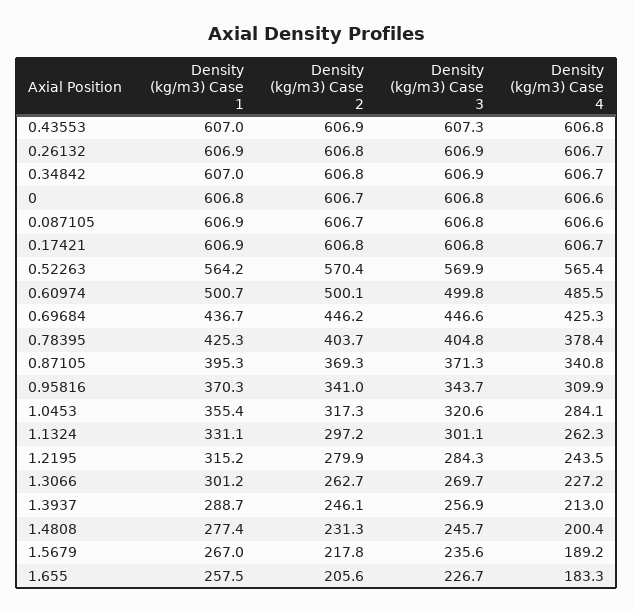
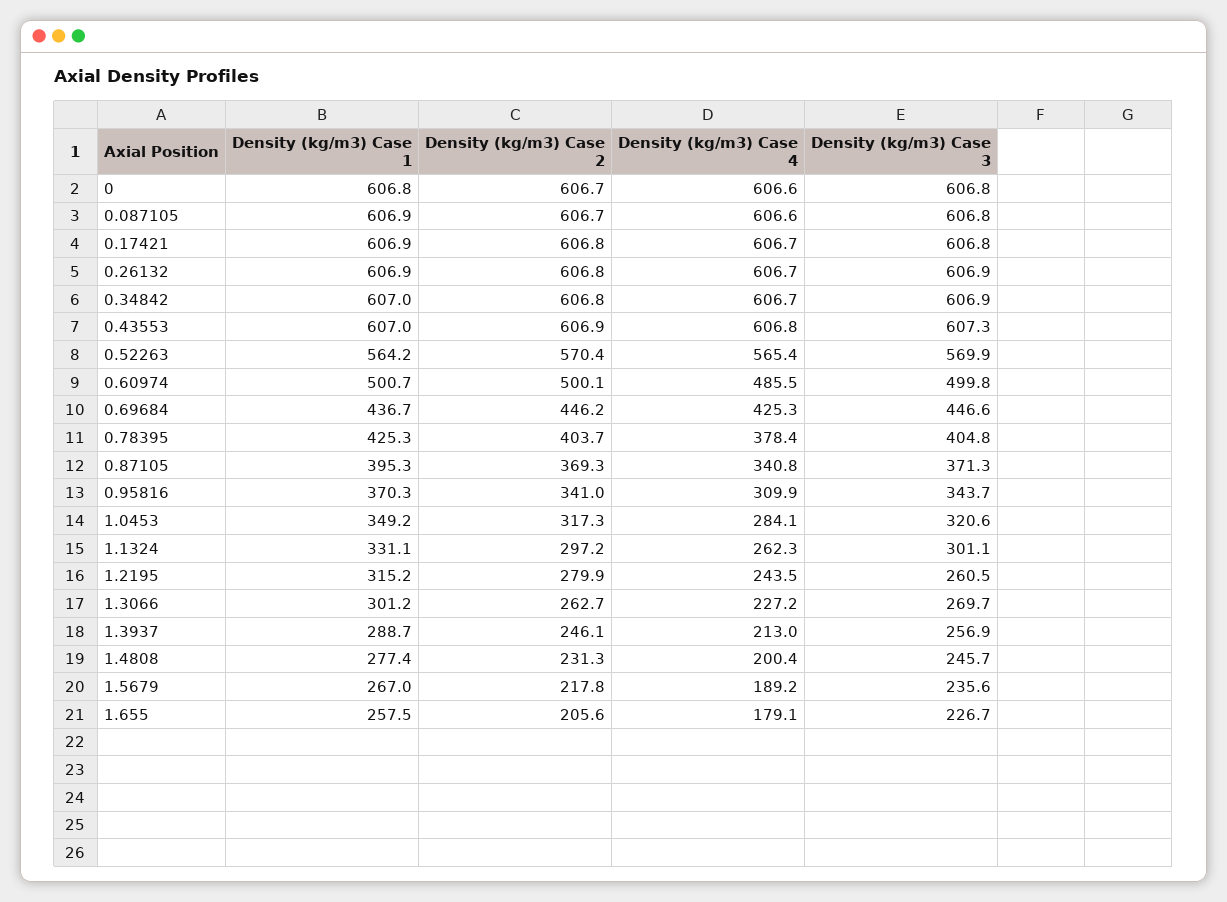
  {
    "Density (kg/m3) Case 1": {
      "0.43553": 607,
      "0.26132": 606.9,
      "0.34842": 607,
      "0": 606.8,
      "0.087105": 606.9,
      "0.17421": 606.9,
      "0.52263": 564.2,
      "0.60974": 500.7,
      "0.69684": 436.7,
      "0.78395": 425.3,
      "0.87105": 395.3,
      "0.95816": 370.3,
-     "1.0453": 355.4,
+     "1.0453": 349.2,
      "1.1324": 331.1,
      "1.2195": 315.2,
      "1.3066": 301.2,
      "1.3937": 288.7,
      "1.4808": 277.4,
      "1.5679": 267,
      "1.655": 257.5
    },
    "Density (kg/m3) Case 2": {
      "0.43553": 606.9,
      "0.26132": 606.8,
      "0.34842": 606.8,
      "0": 606.7,
      "0.087105": 606.7,
      "0.17421": 606.8,
      "0.52263": 570.4,
      "0.60974": 500.1,
      "0.69684": 446.2,
      "0.78395": 403.7,
      "0.87105": 369.3,
      "0.95816": 341,
      "1.0453": 317.3,
      "1.1324": 297.2,
      "1.2195": 279.9,
      "1.3066": 262.7,
      "1.3937": 246.1,
      "1.4808": 231.3,
      "1.5679": 217.8,
      "1.655": 205.6
    },
    "Density (kg/m3) Case 3": {
      "0.43553": 607.3,
      "0.26132": 606.9,
      "0.34842": 606.9,
      "0": 606.8,
      "0.087105": 606.8,
      "0.17421": 606.8,
      "0.52263": 569.9,
      "0.60974": 499.8,
      "0.69684": 446.6,
      "0.78395": 404.8,
      "0.87105": 371.3,
      "0.95816": 343.7,
      "1.0453": 320.6,
      "1.1324": 301.1,
-     "1.2195": 284.3,
+     "1.2195": 260.5,
      "1.3066": 269.7,
      "1.3937": 256.9,
      "1.4808": 245.7,
      "1.5679": 235.6,
      "1.655": 226.7
    },
    "Density (kg/m3) Case 4": {
      "0.43553": 606.8,
      "0.26132": 606.7,
      "0.34842": 606.7,
      "0": 606.6,
      "0.087105": 606.6,
      "0.17421": 606.7,
      "0.52263": 565.4,
      "0.60974": 485.5,
      "0.69684": 425.3,
      "0.78395": 378.4,
      "0.87105": 340.8,
      "0.95816": 309.9,
      "1.0453": 284.1,
      "1.1324": 262.3,
      "1.2195": 243.5,
      "1.3066": 227.2,
      "1.3937": 213,
      "1.4808": 200.4,
      "1.5679": 189.2,
-     "1.655": 183.3
+     "1.655": 179.1
    }
  }

